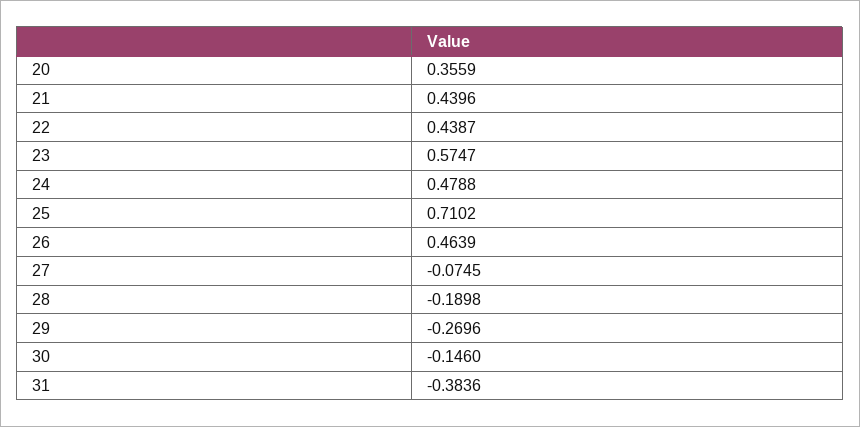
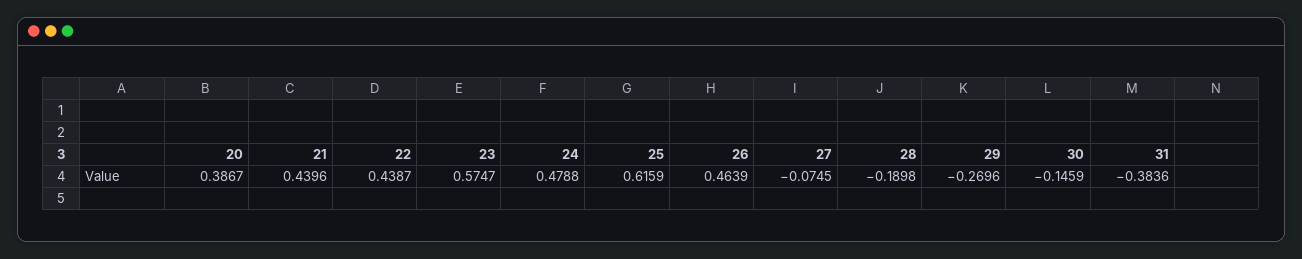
  {
-   "20": 0.3559,
+   "20": 0.3867,
    "21": 0.4396,
    "22": 0.4387,
    "23": 0.5747,
    "24": 0.4788,
-   "25": 0.7102,
+   "25": 0.6159,
    "26": 0.4639,
    "27": -0.0745,
    "28": -0.1898,
    "29": -0.2696,
-   "30": -0.146,
+   "30": -0.1459,
    "31": -0.3836
  }

